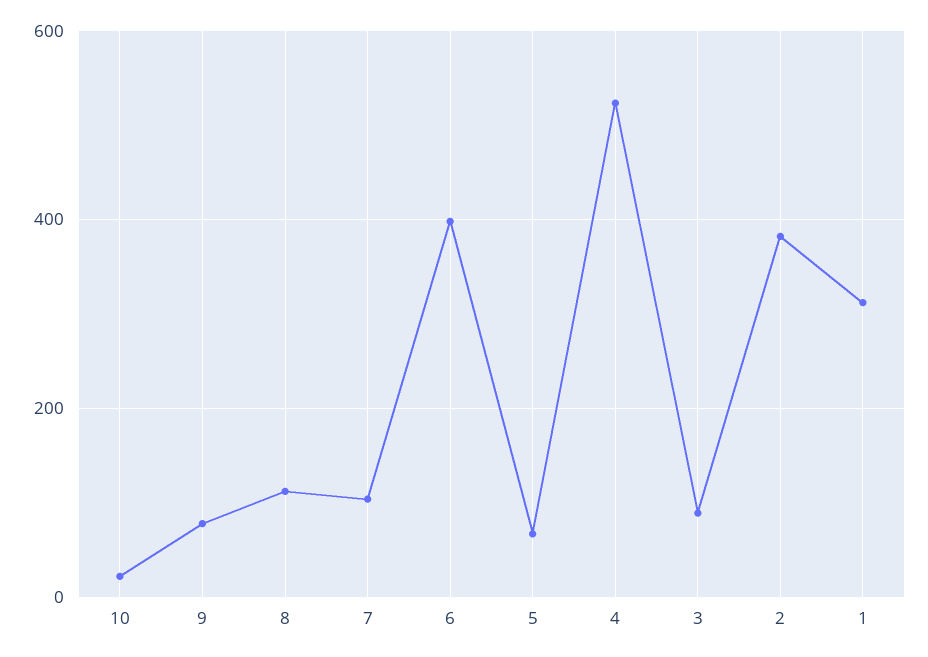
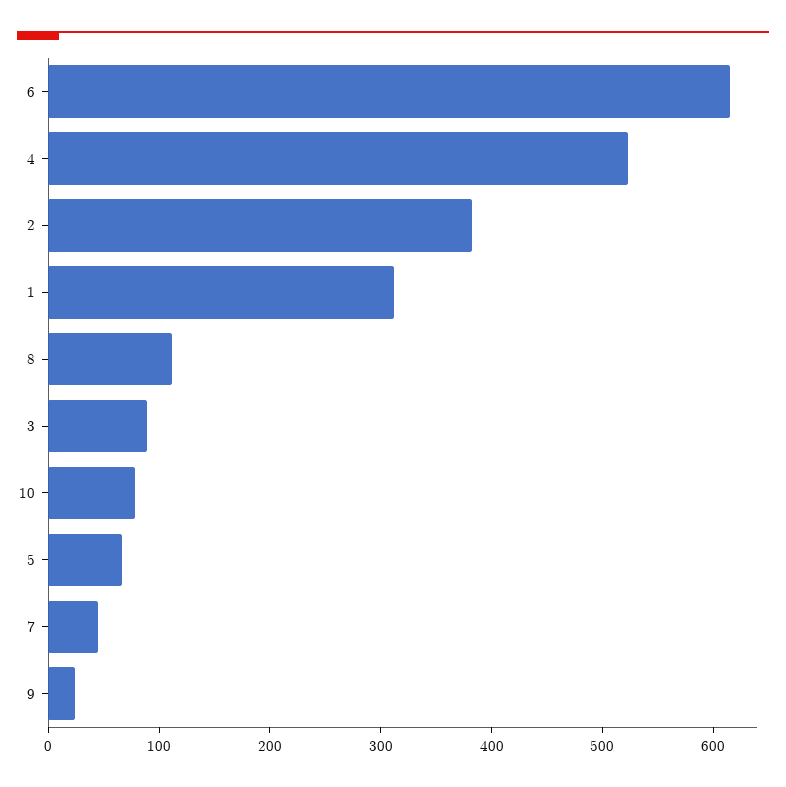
  {
-   "10": 20,
+   "10": 80,
-   "9": 80,
+   "9": 20,
    "8": 120,
-   "7": 100,
+   "7": 40,
-   "6": 400,
+   "6": 620,
    "5": 60,
    "4": 520,
    "3": 80,
    "2": 380,
    "1": 320
  }

